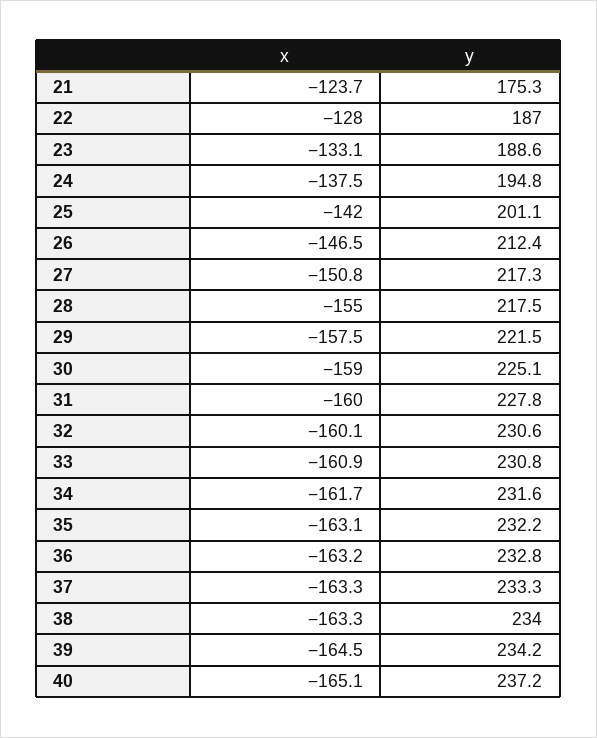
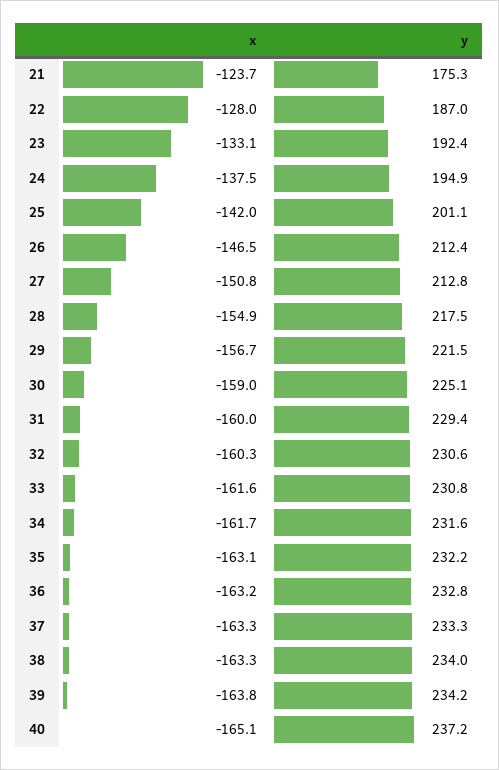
  {
    "x": {
      "21": -123.7,
      "22": -128,
      "23": -133.1,
      "24": -137.5,
      "25": -142,
      "26": -146.5,
      "27": -150.8,
-     "28": -155,
+     "28": -154.9,
-     "29": -157.5,
+     "29": -156.7,
      "30": -159,
      "31": -160,
-     "32": -160.1,
+     "32": -160.3,
-     "33": -160.9,
+     "33": -161.6,
      "34": -161.7,
      "35": -163.1,
      "36": -163.2,
      "37": -163.3,
      "38": -163.3,
-     "39": -164.5,
+     "39": -163.8,
      "40": -165.1
    },
    "y": {
      "21": 175.3,
      "22": 187,
-     "23": 188.6,
+     "23": 192.4,
-     "24": 194.8,
+     "24": 194.9,
      "25": 201.1,
      "26": 212.4,
-     "27": 217.3,
+     "27": 212.8,
      "28": 217.5,
      "29": 221.5,
      "30": 225.1,
-     "31": 227.8,
+     "31": 229.4,
      "32": 230.6,
      "33": 230.8,
      "34": 231.6,
      "35": 232.2,
      "36": 232.8,
      "37": 233.3,
      "38": 234,
      "39": 234.2,
      "40": 237.2
    }
  }

